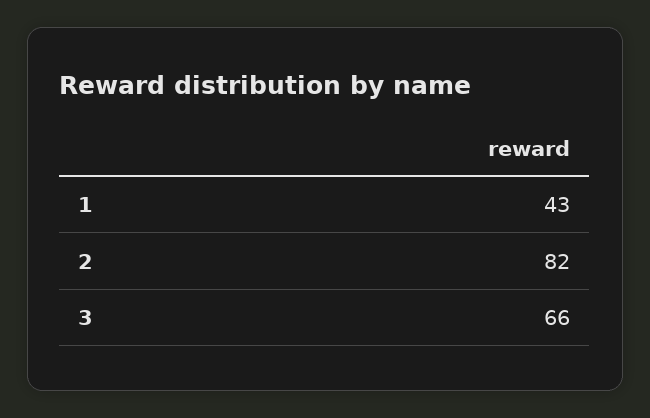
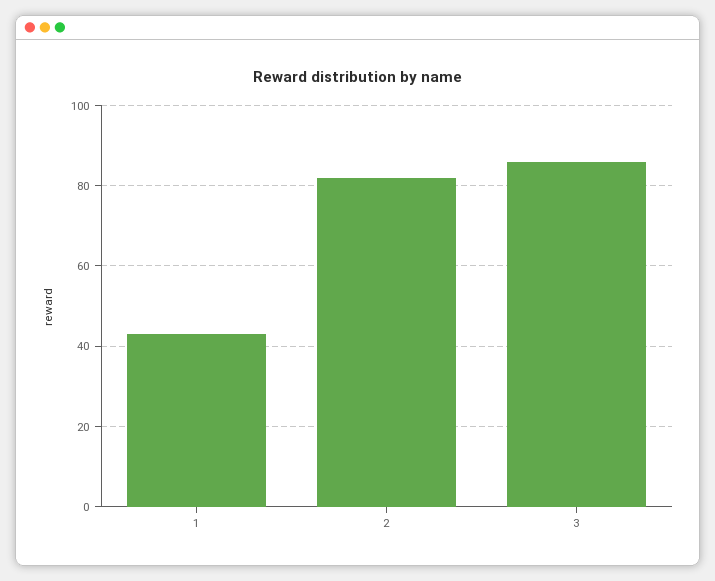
  {
    "1": 43,
    "2": 82,
-   "3": 66
+   "3": 85
  }

